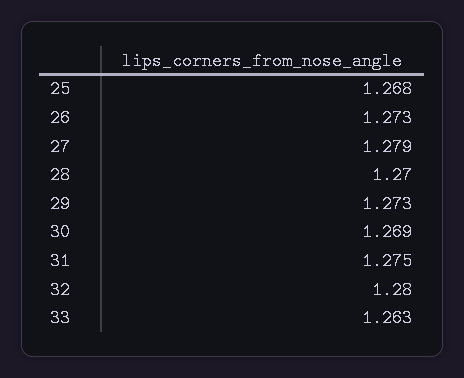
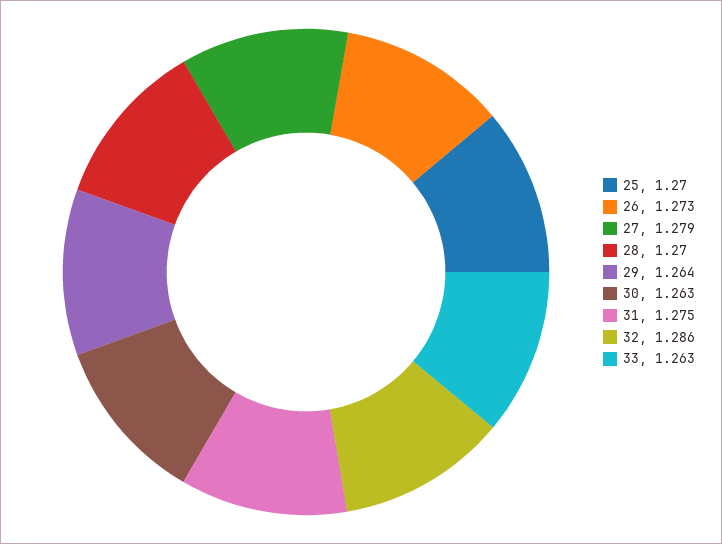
  {
-   "25": 1.268,
+   "25": 1.27,
    "26": 1.273,
    "27": 1.279,
    "28": 1.27,
-   "29": 1.273,
+   "29": 1.264,
-   "30": 1.269,
+   "30": 1.263,
    "31": 1.275,
-   "32": 1.28,
+   "32": 1.286,
    "33": 1.263
  }

